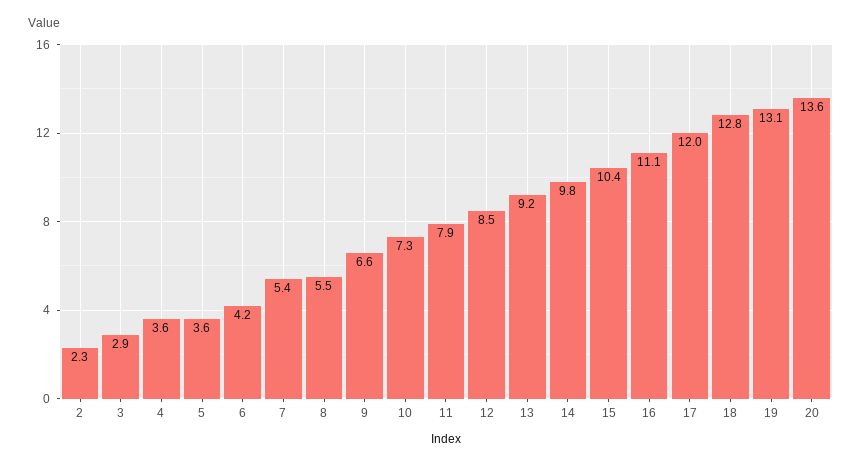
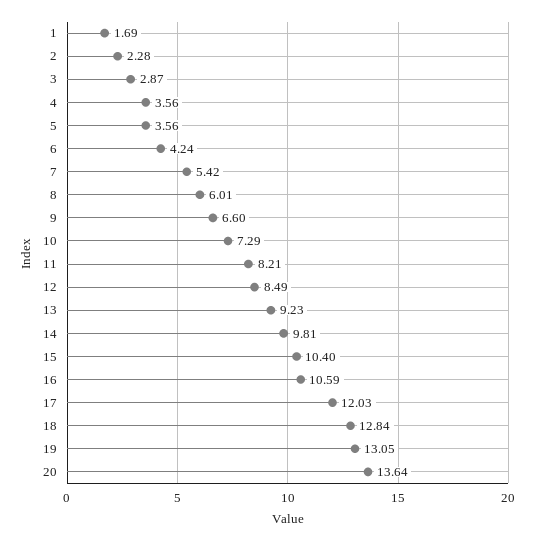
  {
    "2": 2.28,
    "3": 2.87,
    "4": 3.56,
    "5": 3.56,
    "6": 4.24,
    "7": 5.42,
-   "8": 5.5,
+   "8": 6.01,
    "9": 6.6,
    "10": 7.29,
-   "11": 7.9,
+   "11": 8.21,
    "12": 8.49,
    "13": 9.23,
    "14": 9.81,
    "15": 10.4,
-   "16": 11.1,
+   "16": 10.59,
    "17": 12.03,
    "18": 12.84,
    "19": 13.05,
-   "20": 13.64
+   "20": 13.64,
+   "1": 1.69
  }

